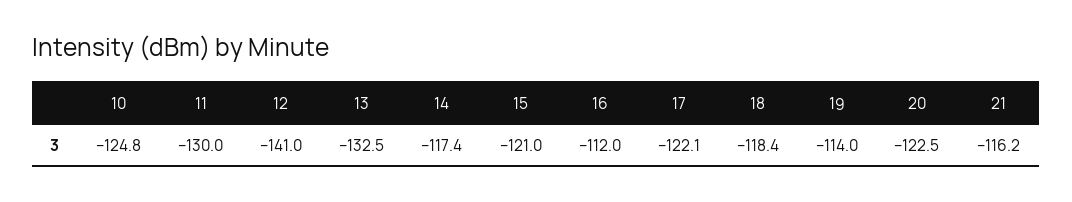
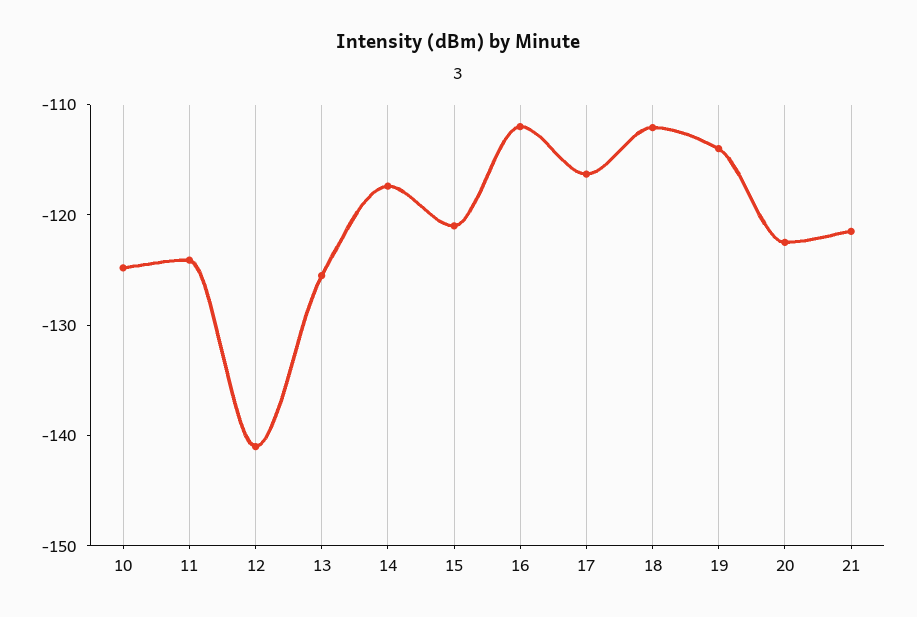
  {
    "10": -124.8,
-   "11": -130,
+   "11": -124,
    "12": -141,
-   "13": -132.5,
+   "13": -126,
    "14": -117.4,
    "15": -121,
    "16": -112,
-   "17": -122.1,
+   "17": -116,
-   "18": -118.4,
+   "18": -112,
    "19": -114,
    "20": -122.5,
-   "21": -116.2
+   "21": -122
  }

